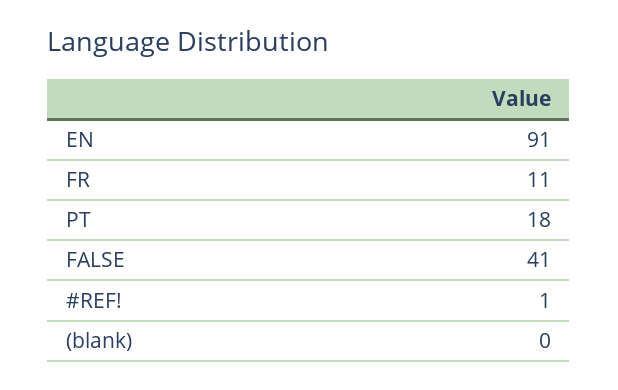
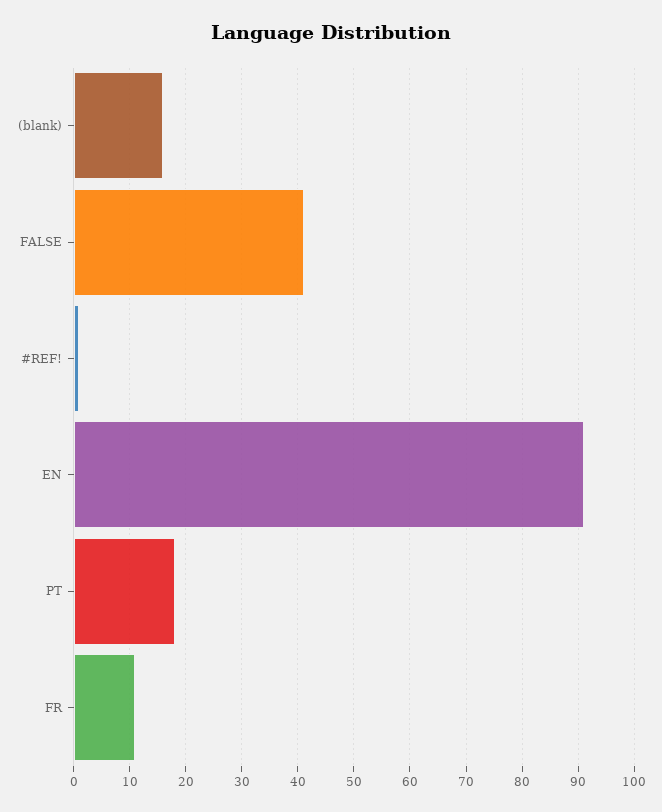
  {
    "EN": 91,
    "FR": 11,
    "PT": 18,
    "FALSE": 41,
    "#REF!": 1,
-   "(blank)": 0
+   "(blank)": 15
  }

